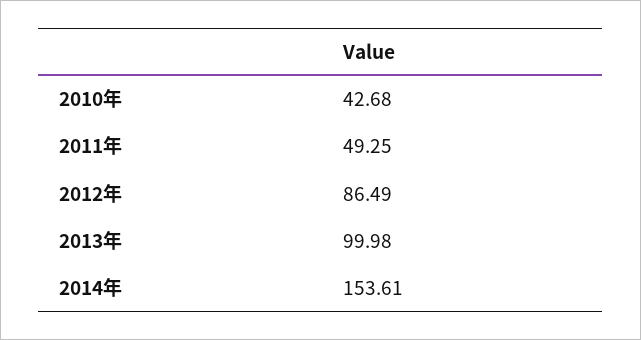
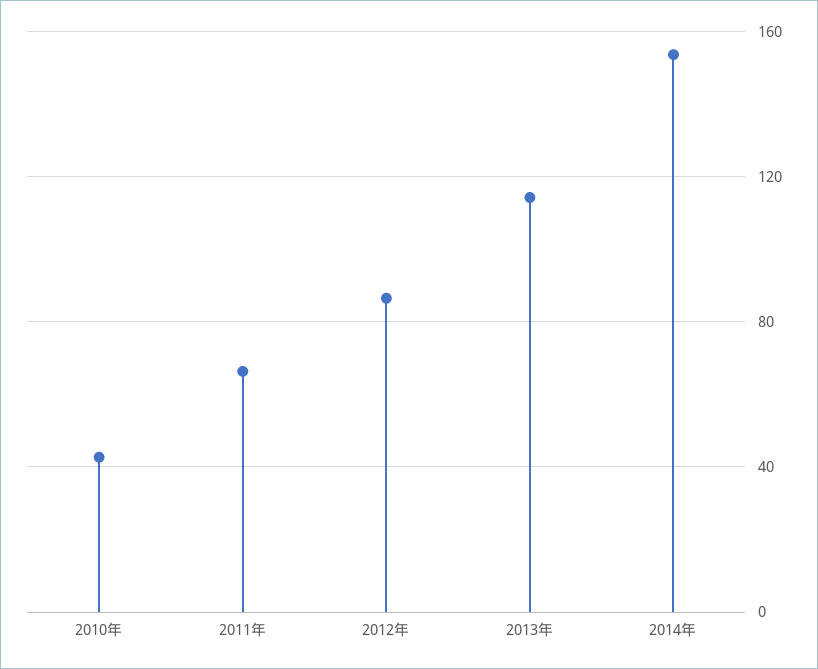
  {
    "2010年": 42.68,
-   "2011年": 49.25,
+   "2011年": 65,
    "2012年": 86.49,
-   "2013年": 99.98,
+   "2013年": 115,
    "2014年": 153.61
  }

